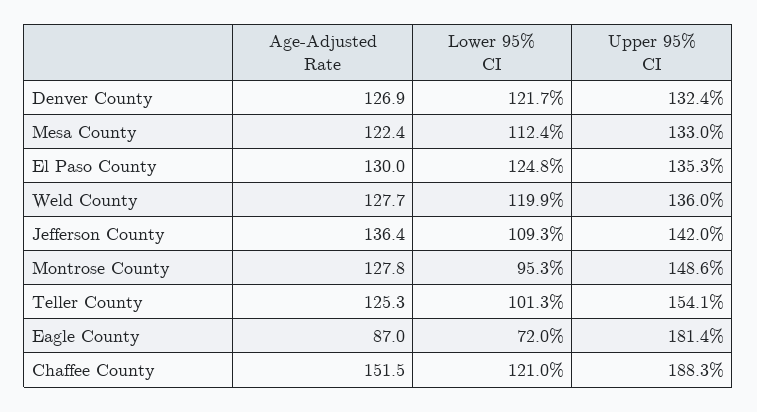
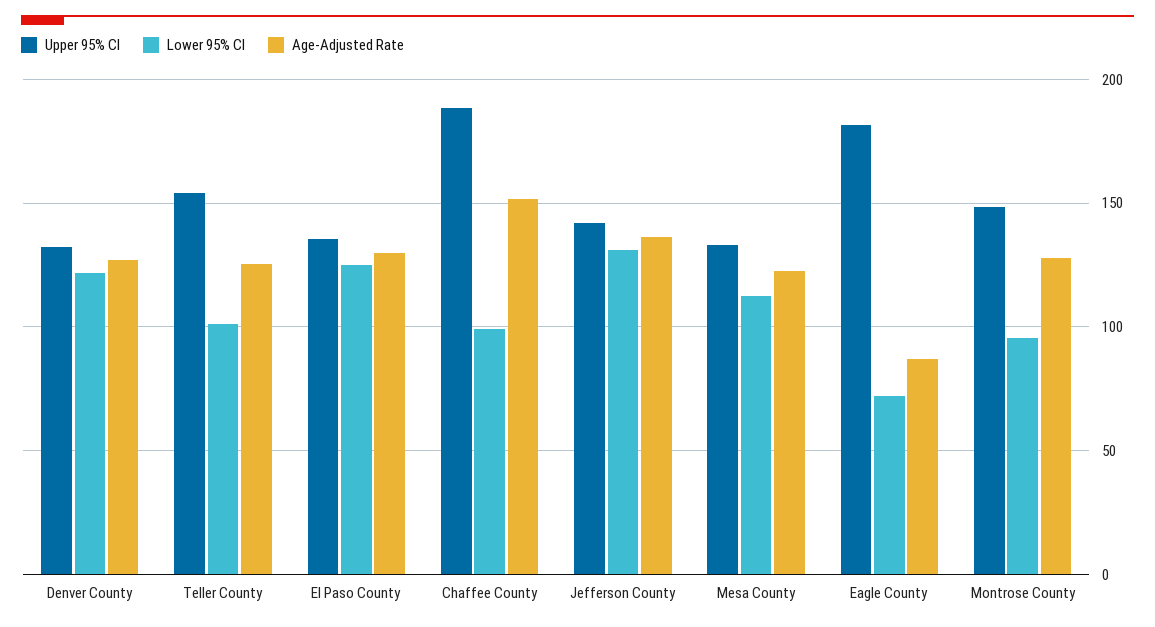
  {
    "Age-Adjusted Rate": {
      "Denver County": 126.9,
      "Mesa County": 122.4,
      "El Paso County": 130,
-     "Weld County": 127.7,
      "Jefferson County": 136.4,
      "Montrose County": 127.8,
      "Teller County": 125.3,
      "Eagle County": 87,
      "Chaffee County": 151.5
    },
    "Lower 95% CI": {
      "Denver County": 121.7,
      "Mesa County": 112.4,
      "El Paso County": 124.8,
-     "Weld County": 119.9,
-     "Jefferson County": 109.3,
+     "Jefferson County": 130,
      "Montrose County": 95.3,
      "Teller County": 101.3,
      "Eagle County": 72,
-     "Chaffee County": 121
+     "Chaffee County": 100
    },
    "Upper 95% CI": {
      "Denver County": 132.4,
      "Mesa County": 133,
      "El Paso County": 135.3,
-     "Weld County": 136,
      "Jefferson County": 142,
      "Montrose County": 148.6,
      "Teller County": 154.1,
      "Eagle County": 181.4,
      "Chaffee County": 188.3
    }
  }

